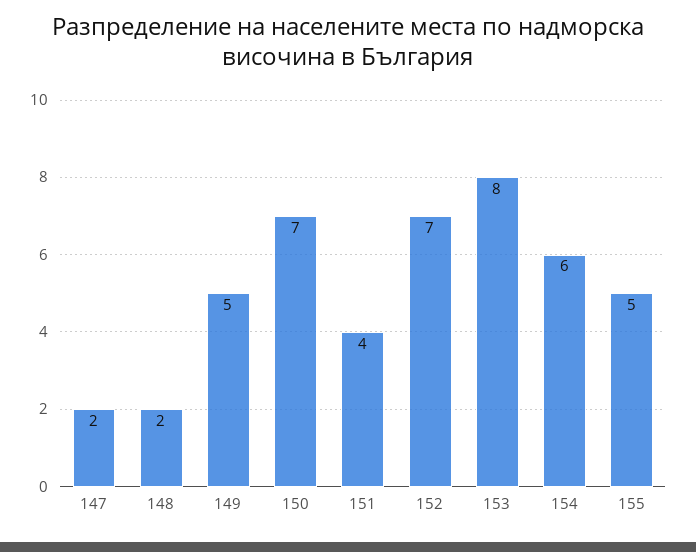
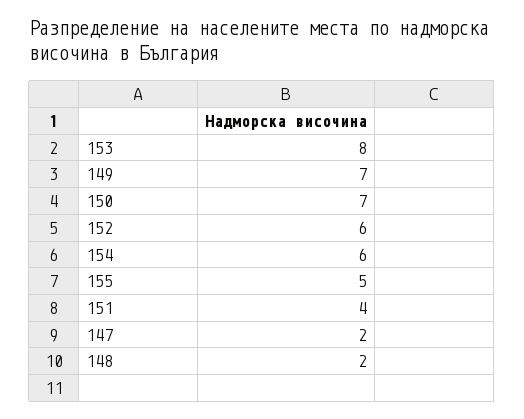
  {
    "147": 2,
    "148": 2,
-   "149": 5,
+   "149": 7,
    "150": 7,
    "151": 4,
-   "152": 7,
+   "152": 6,
    "153": 8,
    "154": 6,
    "155": 5
  }

